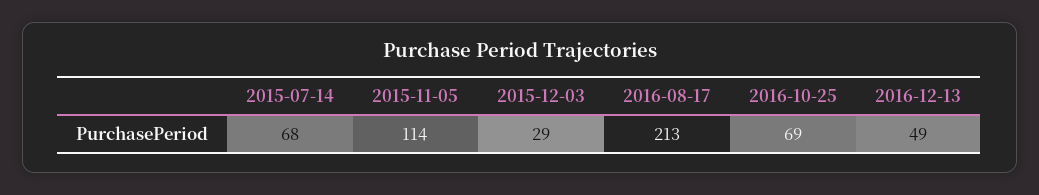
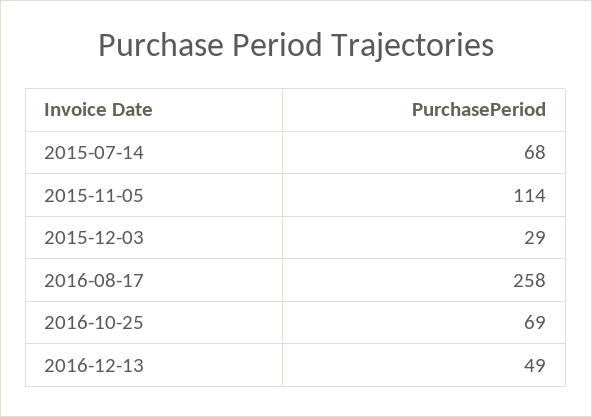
  {
    "2015-07-14": 68,
    "2015-11-05": 114,
    "2015-12-03": 29,
-   "2016-08-17": 213,
+   "2016-08-17": 258,
    "2016-10-25": 69,
    "2016-12-13": 49
  }

